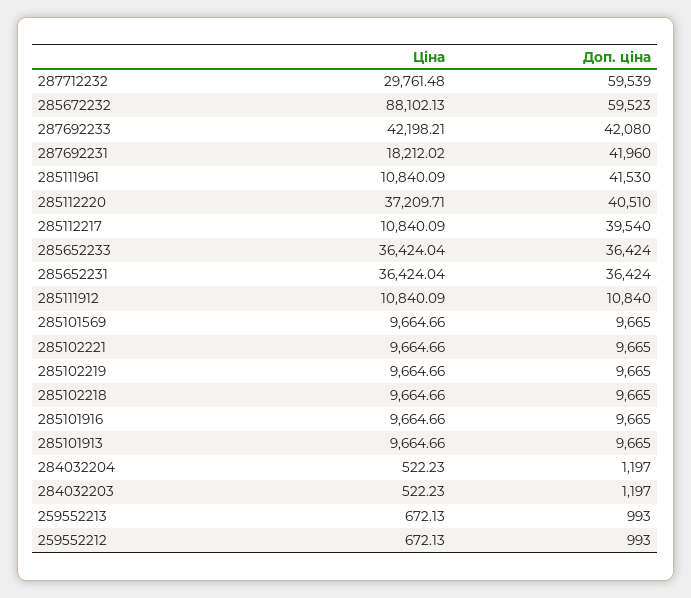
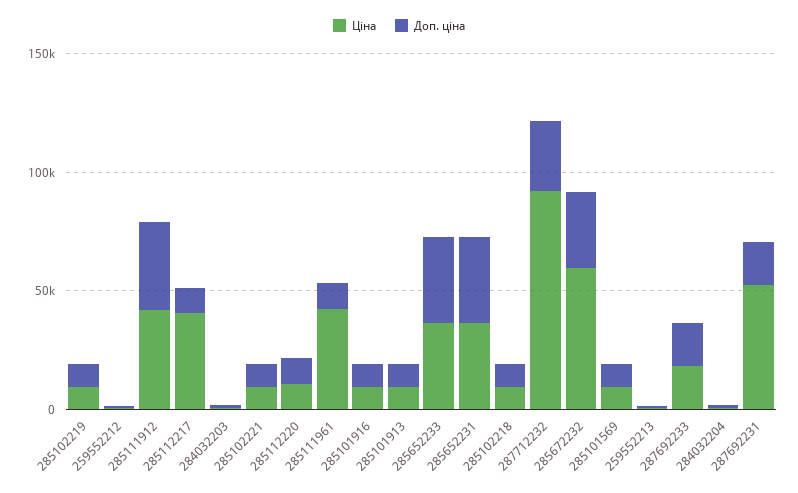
  {
    "Ціна": {
-     "287712232": 29761.48,
+     "287712232": 90000,
-     "285672232": 88102.13,
+     "285672232": 60000,
-     "287692233": 42198.21,
+     "287692233": 20000,
-     "287692231": 18212.02,
+     "287692231": 50000,
-     "285111961": 10840.09,
+     "285111961": 40000,
-     "285112220": 37209.71,
+     "285112220": 10000,
-     "285112217": 10840.09,
+     "285112217": 40000,
      "285652233": 36424.04,
      "285652231": 36424.04,
-     "285111912": 10840.09,
+     "285111912": 40000,
      "285101569": 9664.66,
      "285102221": 9664.66,
      "285102219": 9664.66,
      "285102218": 9664.66,
      "285101916": 9664.66,
      "285101913": 9664.66,
      "284032204": 522.23,
      "284032203": 522.23,
      "259552213": 672.13,
      "259552212": 672.13
    },
    "Доп. ціна": {
-     "287712232": 59539,
+     "287712232": 30000,
-     "285672232": 59523,
+     "285672232": 30000,
-     "287692233": 42080,
+     "287692233": 20000,
-     "287692231": 41960,
+     "287692231": 20000,
-     "285111961": 41530,
+     "285111961": 10000,
-     "285112220": 40510,
+     "285112220": 10000,
-     "285112217": 39540,
+     "285112217": 10000,
      "285652233": 36424,
      "285652231": 36424,
-     "285111912": 10840,
+     "285111912": 40000,
      "285101569": 9665,
      "285102221": 9665,
      "285102219": 9665,
      "285102218": 9665,
      "285101916": 9665,
      "285101913": 9665,
      "284032204": 1197,
      "284032203": 1197,
      "259552213": 993,
      "259552212": 993
    }
  }

